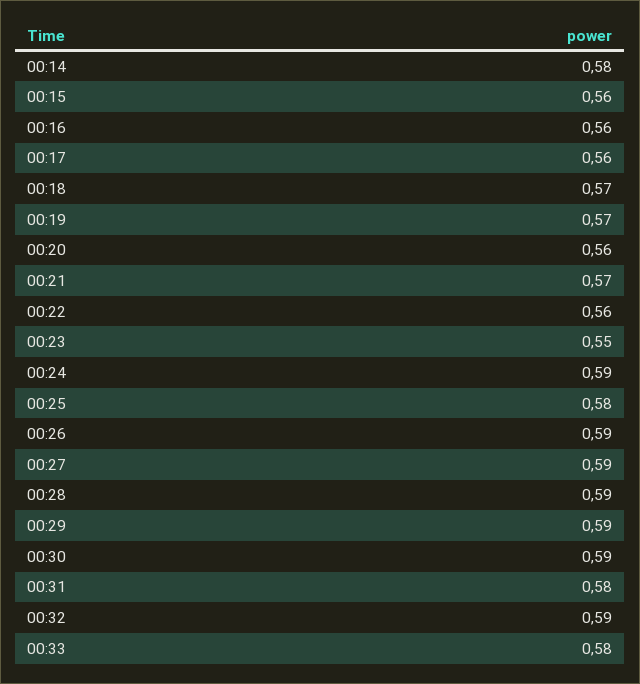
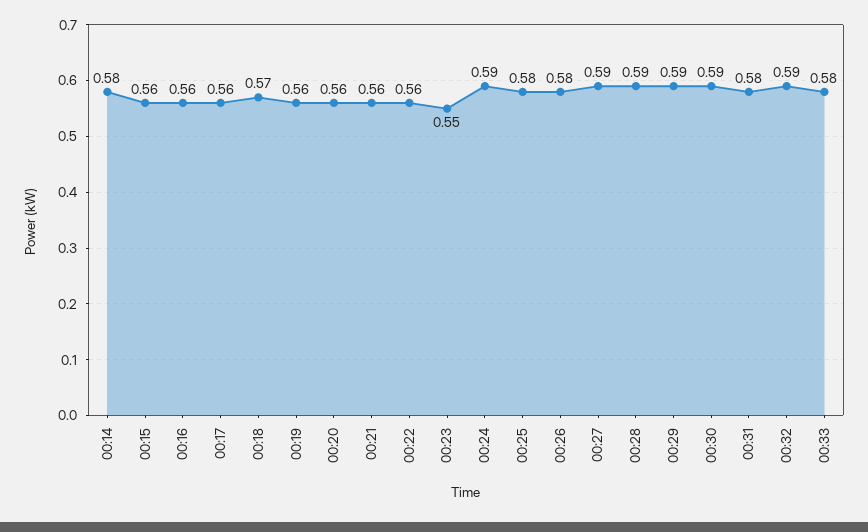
  {
    "00:14": 0.58,
    "00:15": 0.56,
    "00:16": 0.56,
    "00:17": 0.56,
    "00:18": 0.57,
-   "00:19": 0.57,
+   "00:19": 0.56,
    "00:20": 0.56,
-   "00:21": 0.57,
+   "00:21": 0.56,
    "00:22": 0.56,
    "00:23": 0.55,
    "00:24": 0.59,
    "00:25": 0.58,
-   "00:26": 0.59,
+   "00:26": 0.58,
    "00:27": 0.59,
    "00:28": 0.59,
    "00:29": 0.59,
    "00:30": 0.59,
    "00:31": 0.58,
    "00:32": 0.59,
    "00:33": 0.58
  }

